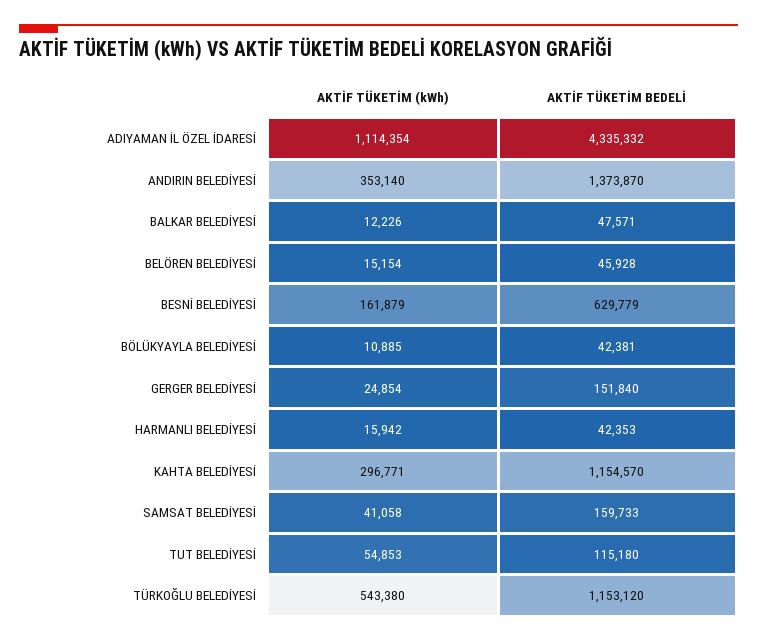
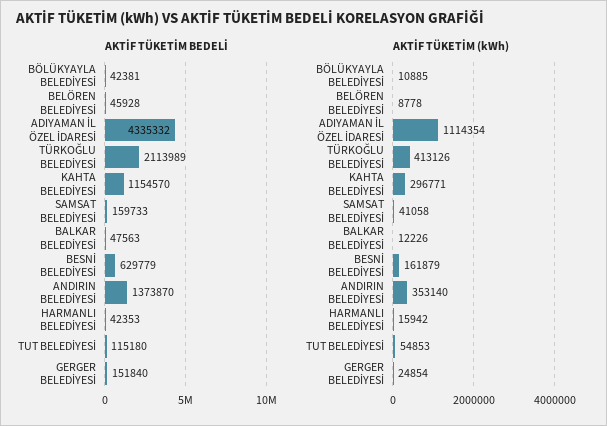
  {
    "AKTİF TÜKETİM (kWh)": {
      "ADIYAMAN İL ÖZEL İDARESİ": 1114354,
      "ANDIRIN BELEDİYESİ": 353140,
      "BALKAR BELEDİYESİ": 12226,
-     "BELÖREN BELEDİYESİ": 15154,
+     "BELÖREN BELEDİYESİ": 8778,
      "BESNİ BELEDİYESİ": 161879,
      "BÖLÜKYAYLA BELEDİYESİ": 10885,
      "GERGER BELEDİYESİ": 24854,
      "HARMANLI BELEDİYESİ": 15942,
      "KAHTA BELEDİYESİ": 296771,
      "SAMSAT BELEDİYESİ": 41058,
      "TUT BELEDİYESİ": 54853,
-     "TÜRKOĞLU BELEDİYESİ": 543380
+     "TÜRKOĞLU BELEDİYESİ": 413126
    },
    "AKTİF TÜKETİM BEDELİ": {
      "ADIYAMAN İL ÖZEL İDARESİ": 4335332,
      "ANDIRIN BELEDİYESİ": 1373870,
-     "BALKAR BELEDİYESİ": 47571,
+     "BALKAR BELEDİYESİ": 47563,
      "BELÖREN BELEDİYESİ": 45928,
      "BESNİ BELEDİYESİ": 629779,
      "BÖLÜKYAYLA BELEDİYESİ": 42381,
      "GERGER BELEDİYESİ": 151840,
      "HARMANLI BELEDİYESİ": 42353,
      "KAHTA BELEDİYESİ": 1154570,
      "SAMSAT BELEDİYESİ": 159733,
      "TUT BELEDİYESİ": 115180,
-     "TÜRKOĞLU BELEDİYESİ": 1153120
+     "TÜRKOĞLU BELEDİYESİ": 2113989
    }
  }

